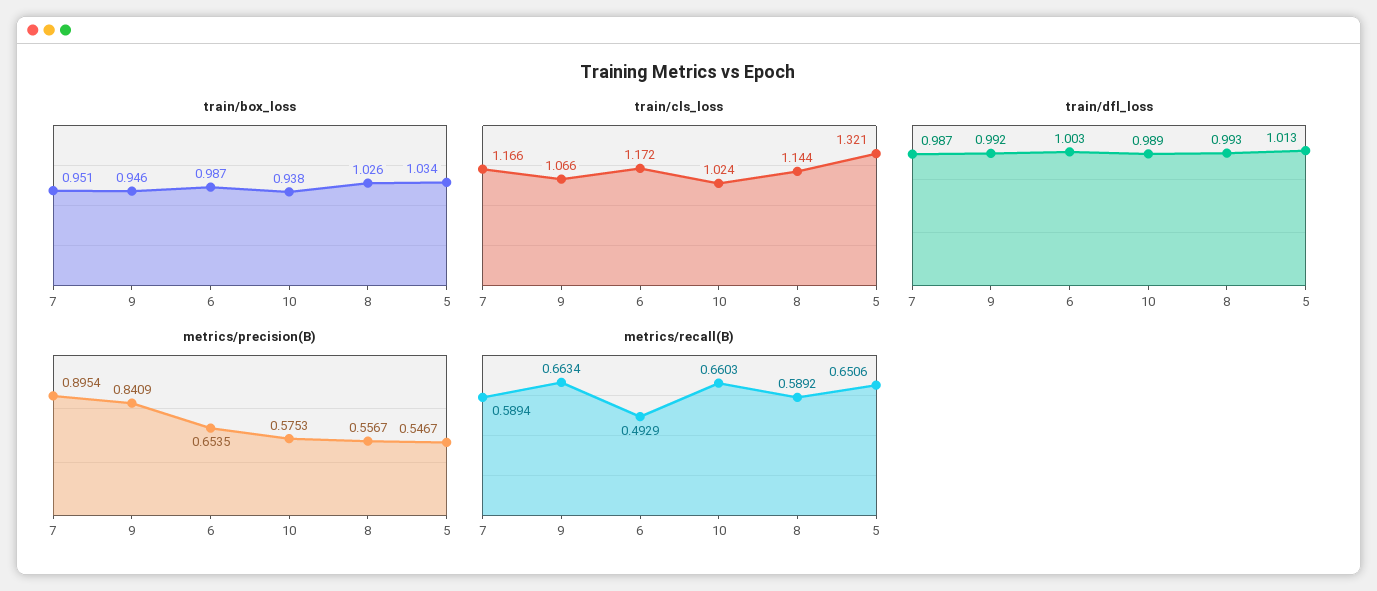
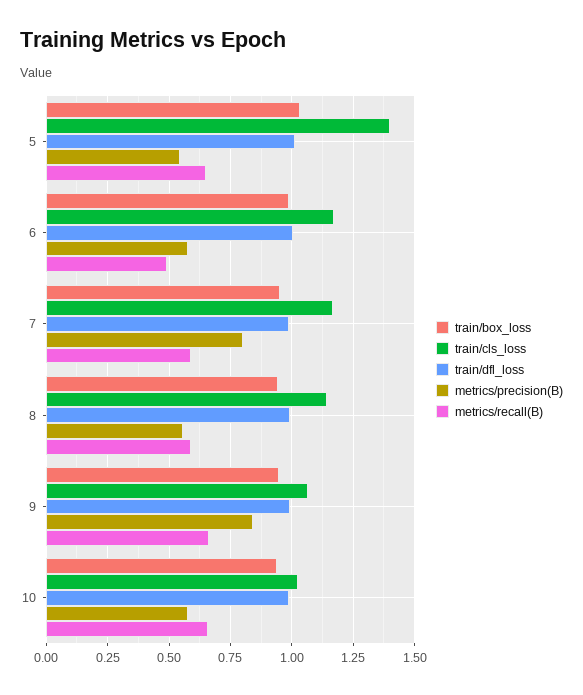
  {
    "train/box_loss": {
      "7": 0.951,
      "9": 0.946,
      "6": 0.987,
      "10": 0.938,
-     "8": 1.026,
+     "8": 0.95,
      "5": 1.034
    },
    "train/cls_loss": {
      "7": 1.166,
      "9": 1.066,
      "6": 1.172,
      "10": 1.024,
      "8": 1.144,
-     "5": 1.321
+     "5": 1.4
    },
    "train/dfl_loss": {
      "7": 0.987,
      "9": 0.992,
      "6": 1.003,
      "10": 0.989,
      "8": 0.993,
      "5": 1.013
    },
    "metrics/precision(B)": {
-     "7": 0.8954,
+     "7": 0.8,
      "9": 0.8409,
-     "6": 0.6535,
+     "6": 0.575,
      "10": 0.5753,
      "8": 0.5567,
      "5": 0.5467
    },
    "metrics/recall(B)": {
      "7": 0.5894,
      "9": 0.6634,
      "6": 0.4929,
      "10": 0.6603,
      "8": 0.5892,
      "5": 0.6506
    }
  }

